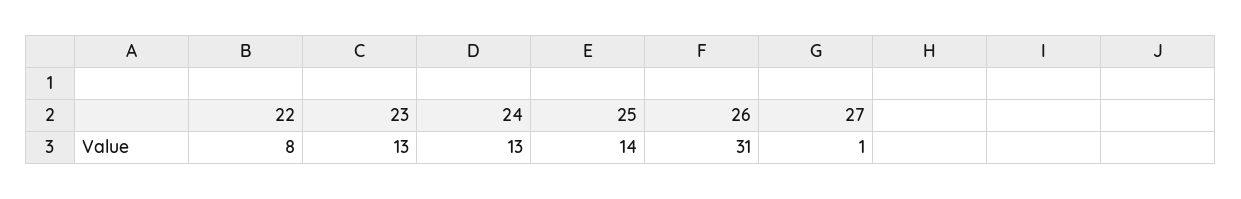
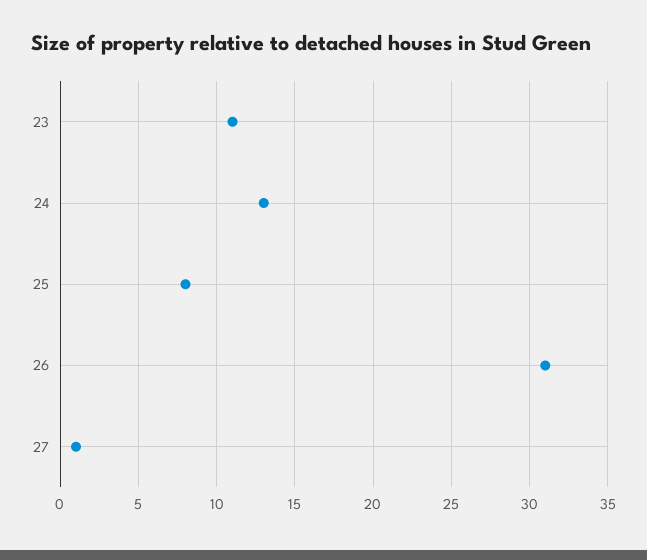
  {
-   "22": 8,
-   "23": 13,
+   "23": 11,
    "24": 13,
-   "25": 14,
+   "25": 8,
    "26": 31,
    "27": 1
  }

